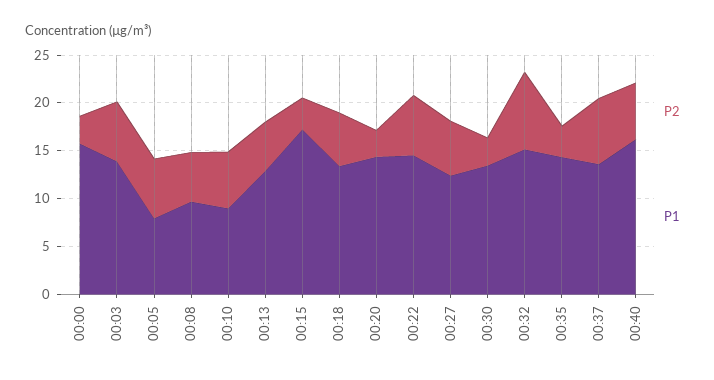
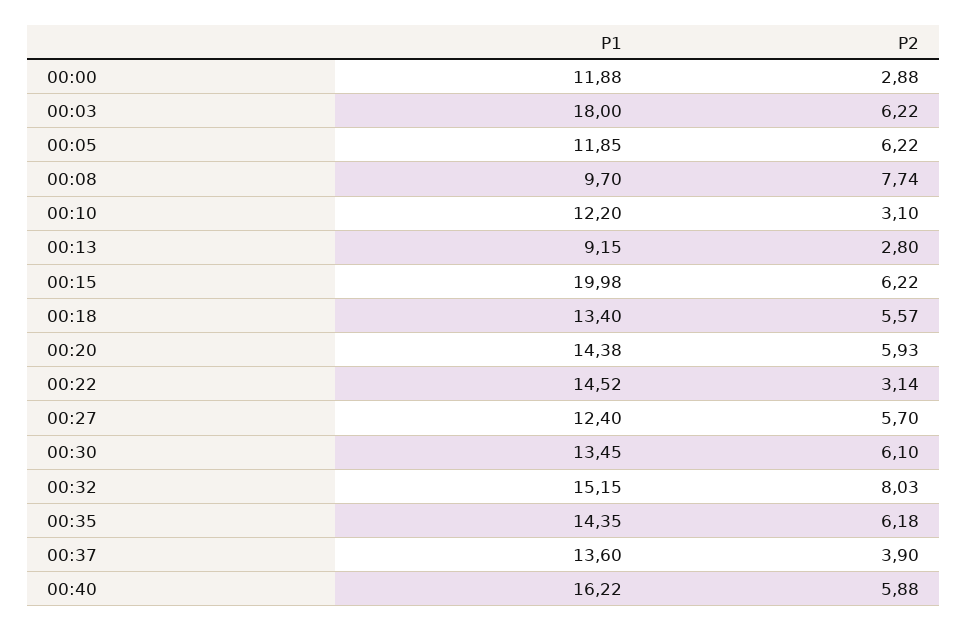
  {
    "P2": {
      "00:00": 2.88,
      "00:03": 6.22,
      "00:05": 6.22,
-     "00:08": 5,
+     "00:08": 7.74,
-     "00:10": 6,
+     "00:10": 3.1,
-     "00:13": 5,
+     "00:13": 2.8,
-     "00:15": 3,
+     "00:15": 6.22,
      "00:18": 5.57,
-     "00:20": 3,
+     "00:20": 5.93,
-     "00:22": 6,
+     "00:22": 3.14,
      "00:27": 5.7,
-     "00:30": 3,
+     "00:30": 6.1,
      "00:32": 8.03,
-     "00:35": 3,
+     "00:35": 6.18,
-     "00:37": 7,
+     "00:37": 3.9,
      "00:40": 5.88
    },
    "P1": {
-     "00:00": 16,
+     "00:00": 11.88,
-     "00:03": 14,
+     "00:03": 18,
-     "00:05": 8,
+     "00:05": 11.85,
      "00:08": 9.7,
-     "00:10": 9,
+     "00:10": 12.2,
-     "00:13": 13,
+     "00:13": 9.15,
-     "00:15": 17,
+     "00:15": 19.98,
      "00:18": 13.4,
      "00:20": 14.38,
      "00:22": 14.52,
      "00:27": 12.4,
      "00:30": 13.45,
      "00:32": 15.15,
      "00:35": 14.35,
      "00:37": 13.6,
      "00:40": 16.22
    }
  }

